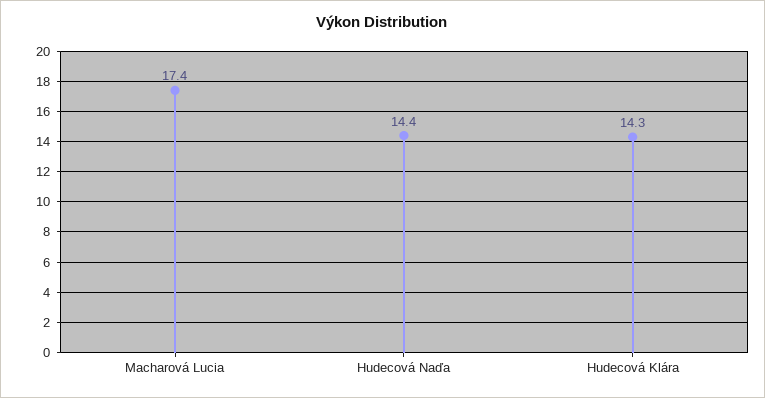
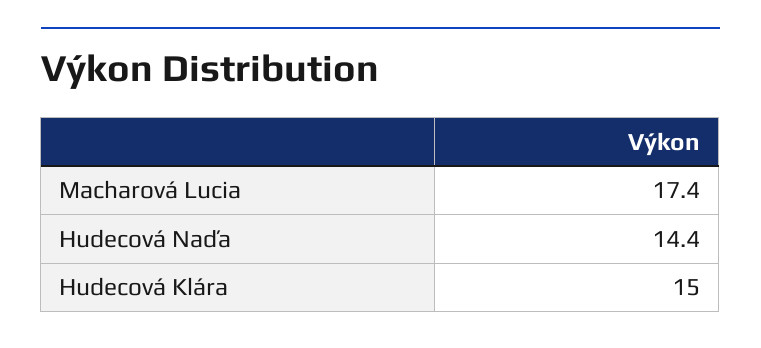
  {
    "Macharová Lucia": 17.4,
    "Hudecová Naďa": 14.4,
-   "Hudecová Klára": 14.3
+   "Hudecová Klára": 15
  }

